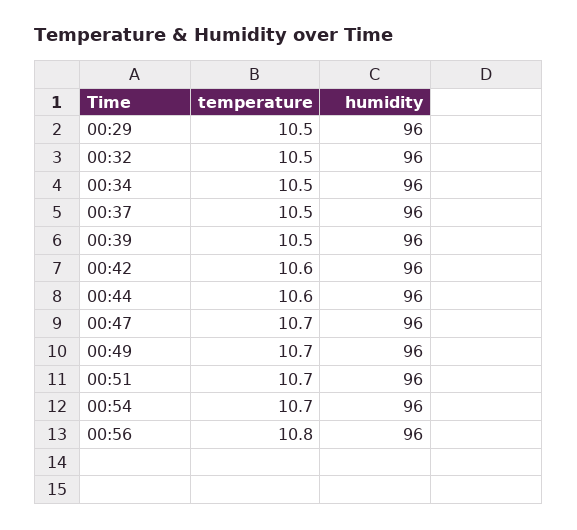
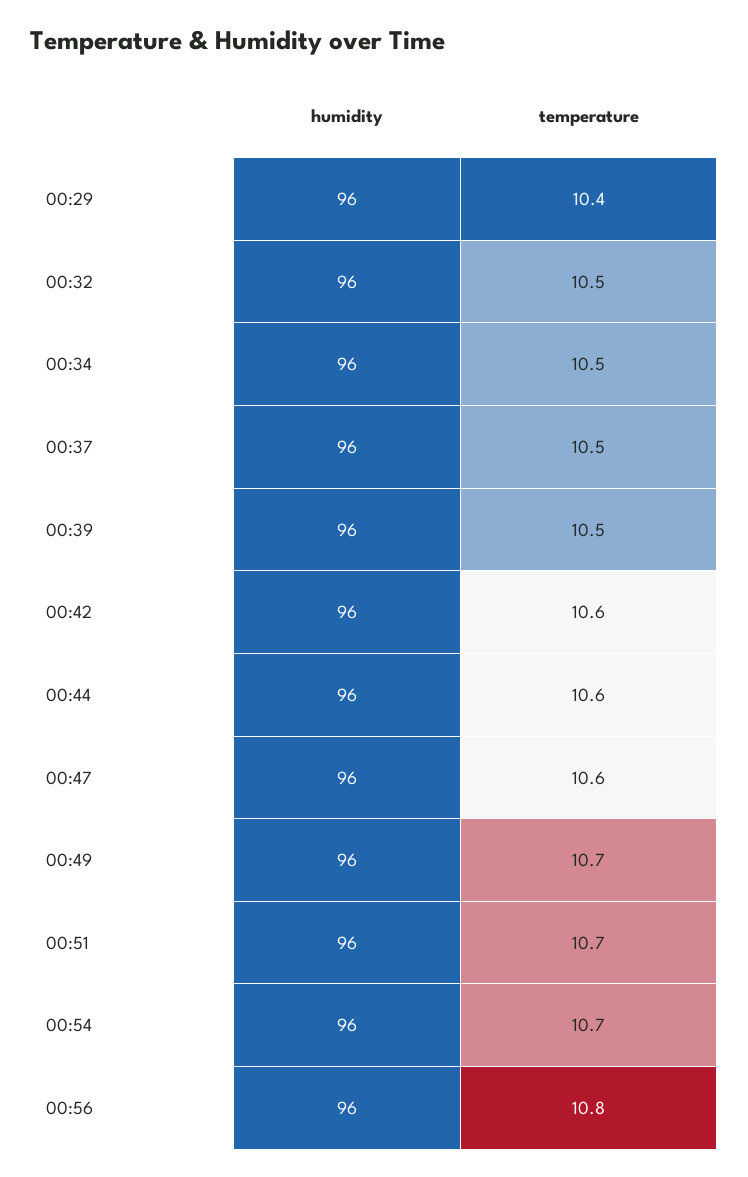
  {
    "temperature": {
-     "00:29": 10.5,
+     "00:29": 10.4,
      "00:32": 10.5,
      "00:34": 10.5,
      "00:37": 10.5,
      "00:39": 10.5,
      "00:42": 10.6,
      "00:44": 10.6,
-     "00:47": 10.7,
+     "00:47": 10.6,
      "00:49": 10.7,
      "00:51": 10.7,
      "00:54": 10.7,
      "00:56": 10.8
    },
    "humidity": {
      "00:29": 96,
      "00:32": 96,
      "00:34": 96,
      "00:37": 96,
      "00:39": 96,
      "00:42": 96,
      "00:44": 96,
      "00:47": 96,
      "00:49": 96,
      "00:51": 96,
      "00:54": 96,
      "00:56": 96
    }
  }

